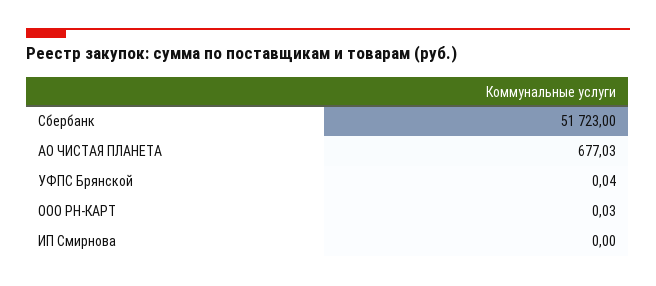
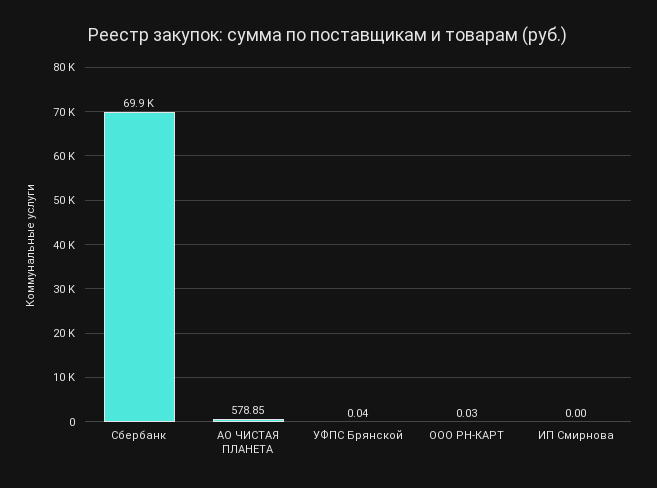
  {
-   "Сбербанк": 51723,
+   "Сбербанк": 69900,
-   "АО ЧИСТАЯ ПЛАНЕТА": 677.03,
+   "АО ЧИСТАЯ ПЛАНЕТА": 578.85,
    "УФПС Брянской": 0.04,
    "ООО РН-КАРТ": 0.03,
    "ИП Смирнова": 0
  }

